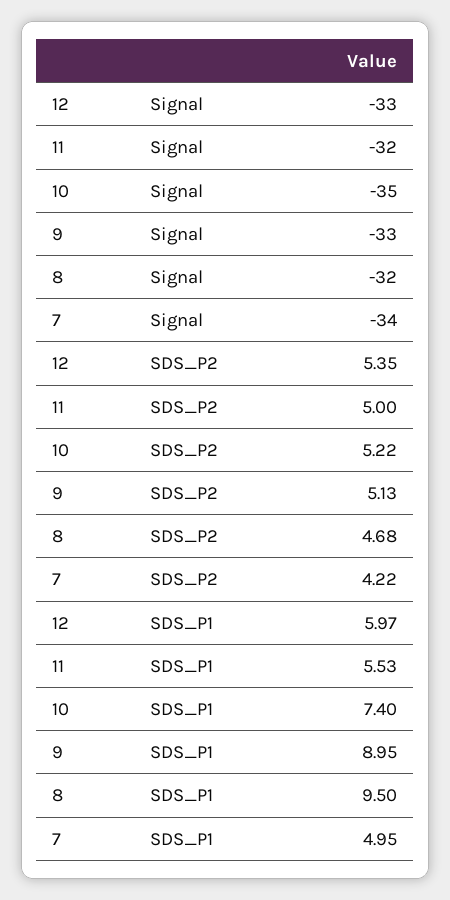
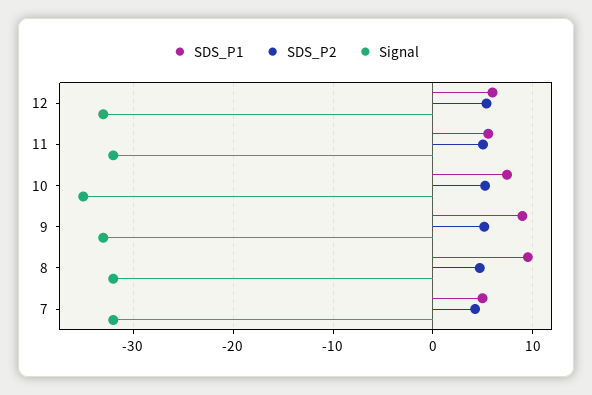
  {
    "Signal": {
      "12": -33,
      "11": -32,
      "10": -35,
      "9": -33,
      "8": -32,
-     "7": -34
+     "7": -32
    },
    "SDS_P2": {
      "12": 5.35,
      "11": 5,
      "10": 5.22,
      "9": 5.13,
      "8": 4.68,
      "7": 4.22
    },
    "SDS_P1": {
      "12": 5.97,
      "11": 5.53,
      "10": 7.4,
      "9": 8.95,
      "8": 9.5,
      "7": 4.95
    }
  }

